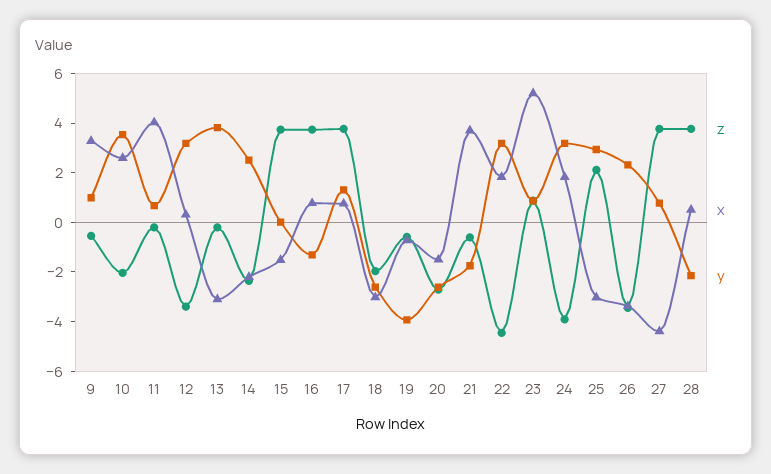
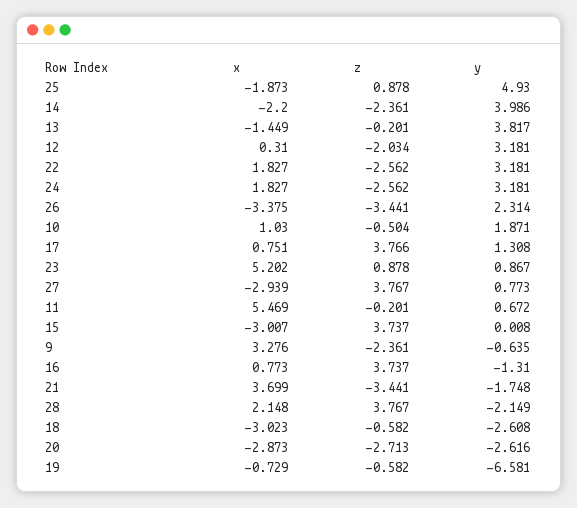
  {
    "z": {
-     "9": -0.5,
+     "9": -2.361,
-     "10": -2,
+     "10": -0.504,
      "11": -0.201,
-     "12": -3.5,
+     "12": -2.034,
      "13": -0.201,
      "14": -2.361,
      "15": 3.737,
      "16": 3.737,
      "17": 3.766,
-     "18": -2,
+     "18": -0.582,
      "19": -0.582,
      "20": -2.713,
-     "21": -0.5,
+     "21": -3.441,
-     "22": -4.5,
+     "22": -2.562,
      "23": 0.878,
-     "24": -4,
+     "24": -2.562,
-     "25": 2,
+     "25": 0.878,
      "26": -3.441,
      "27": 3.767,
      "28": 3.767
    },
    "x": {
      "9": 3.276,
-     "10": 2.5,
+     "10": 1.03,
-     "11": 4,
+     "11": 5.469,
      "12": 0.31,
-     "13": -3,
+     "13": -1.449,
      "14": -2.2,
-     "15": -1.5,
+     "15": -3.007,
      "16": 0.773,
      "17": 0.751,
      "18": -3.023,
      "19": -0.729,
-     "20": -1.5,
+     "20": -2.873,
      "21": 3.699,
      "22": 1.827,
      "23": 5.202,
      "24": 1.827,
-     "25": -3,
+     "25": -1.873,
      "26": -3.375,
-     "27": -4.5,
+     "27": -2.939,
-     "28": 0.5
+     "28": 2.148
    },
    "y": {
-     "9": 1,
+     "9": -0.635,
-     "10": 3.5,
+     "10": 1.871,
      "11": 0.672,
      "12": 3.181,
      "13": 3.817,
-     "14": 2.5,
+     "14": 3.986,
      "15": 0.008,
      "16": -1.31,
      "17": 1.308,
      "18": -2.608,
-     "19": -4,
+     "19": -6.581,
      "20": -2.616,
      "21": -1.748,
      "22": 3.181,
      "23": 0.867,
      "24": 3.181,
-     "25": 3,
+     "25": 4.93,
      "26": 2.314,
      "27": 0.773,
      "28": -2.149
    }
  }

